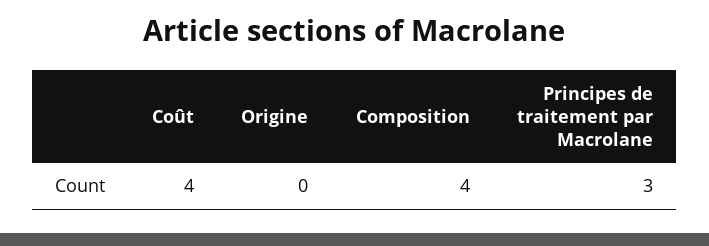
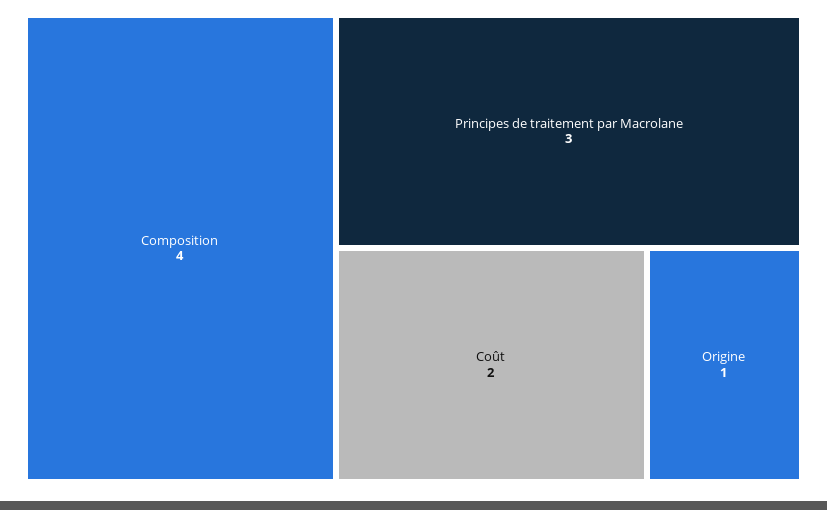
  {
-   "Coût": 4,
+   "Coût": 2,
-   "Origine": 0,
+   "Origine": 1,
    "Composition": 4,
    "Principes de traitement par Macrolane": 3
  }

